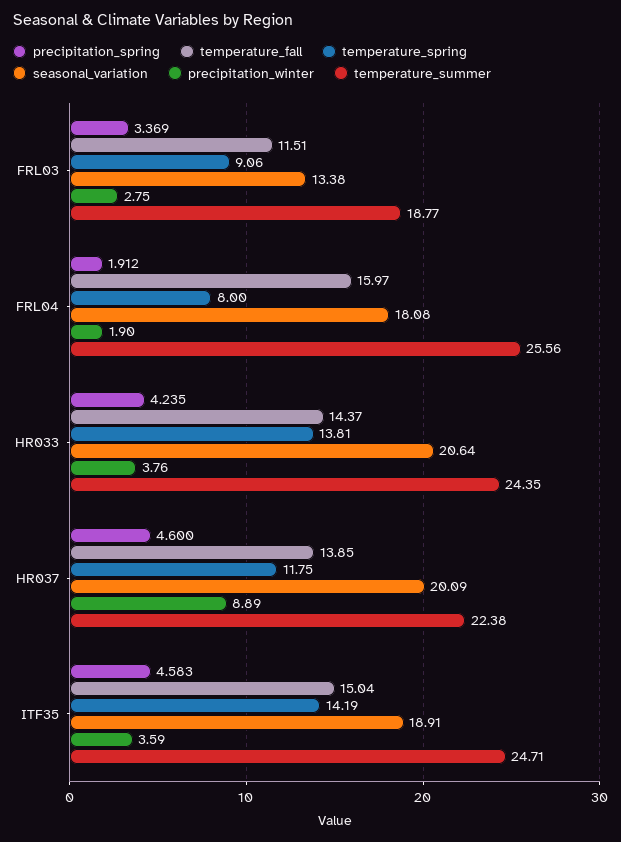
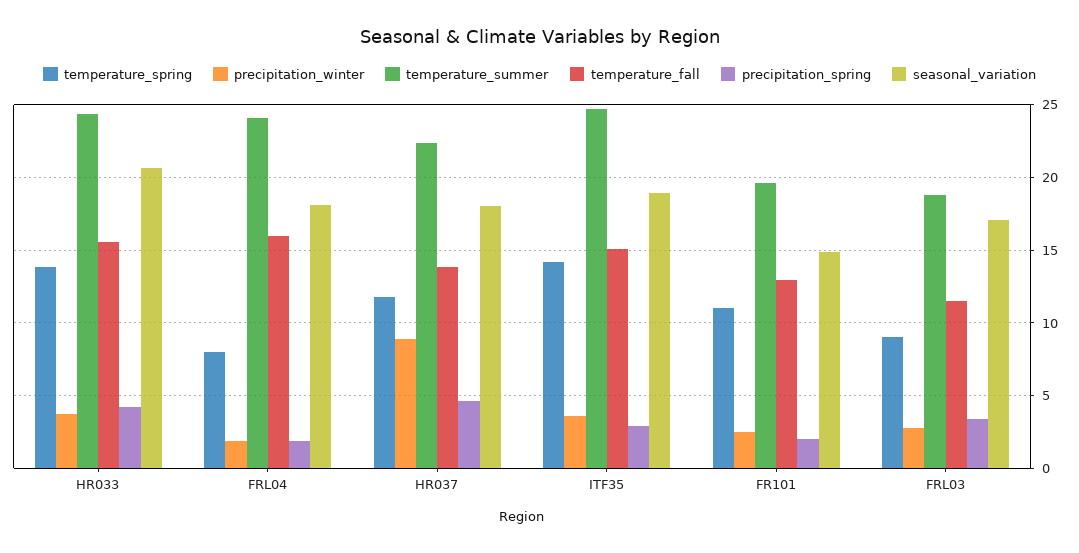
  {
    "precipitation_spring": {
      "FRL03": 3.369,
      "FRL04": 1.912,
      "HR033": 4.235,
      "HR037": 4.6,
-     "ITF35": 4.583
+     "ITF35": 3,
+     "FR101": 2
    },
    "temperature_fall": {
      "FRL03": 11.51,
      "FRL04": 15.97,
-     "HR033": 14.37,
+     "HR033": 15.5,
      "HR037": 13.85,
-     "ITF35": 15.04
+     "ITF35": 15.04,
+     "FR101": 13
    },
    "temperature_spring": {
      "FRL03": 9.06,
      "FRL04": 8,
      "HR033": 13.81,
      "HR037": 11.75,
-     "ITF35": 14.19
+     "ITF35": 14.19,
+     "FR101": 11
    },
    "seasonal_variation": {
-     "FRL03": 13.38,
+     "FRL03": 17,
      "FRL04": 18.08,
      "HR033": 20.64,
-     "HR037": 20.09,
+     "HR037": 18,
-     "ITF35": 18.91
+     "ITF35": 18.91,
+     "FR101": 15
    },
    "precipitation_winter": {
      "FRL03": 2.75,
      "FRL04": 1.9,
      "HR033": 3.76,
      "HR037": 8.89,
-     "ITF35": 3.59
+     "ITF35": 3.59,
+     "FR101": 2.5
    },
    "temperature_summer": {
      "FRL03": 18.77,
-     "FRL04": 25.56,
+     "FRL04": 24,
      "HR033": 24.35,
      "HR037": 22.38,
-     "ITF35": 24.71
+     "ITF35": 24.71,
+     "FR101": 19.5
    }
  }

